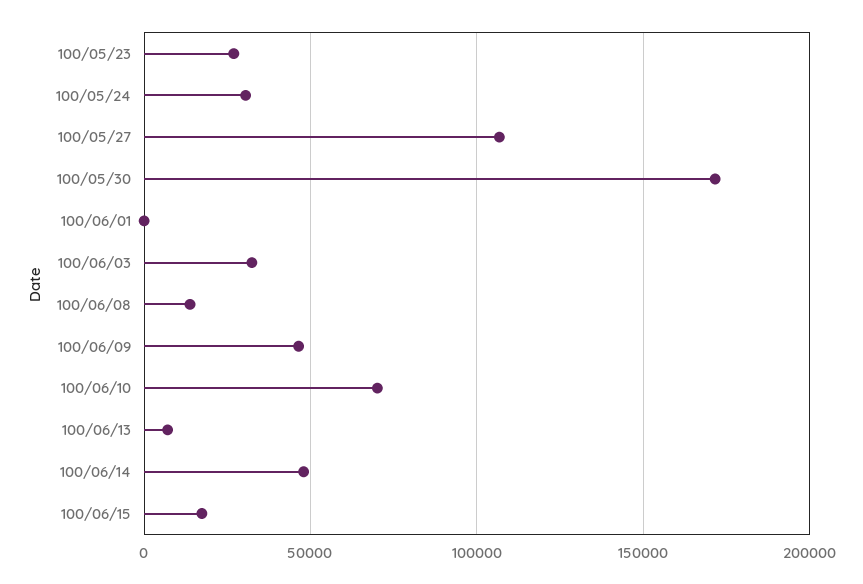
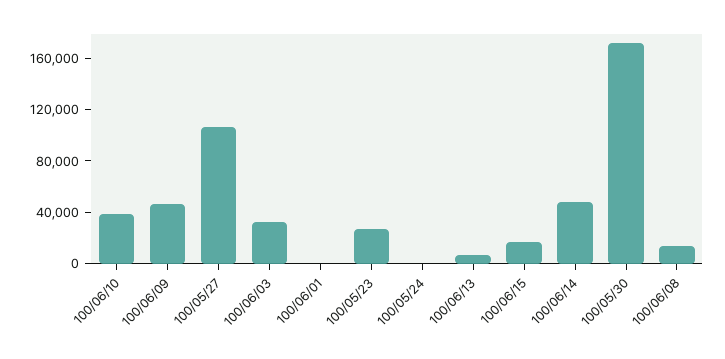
  {
    "100/05/23": 25000,
-   "100/05/24": 30000,
+   "100/05/24": 0,
    "100/05/27": 105000,
    "100/05/30": 170000,
    "100/06/01": 0,
    "100/06/03": 30000,
    "100/06/08": 15000,
    "100/06/09": 45000,
-   "100/06/10": 70000,
+   "100/06/10": 40000,
    "100/06/13": 5000,
    "100/06/14": 50000,
    "100/06/15": 15000
  }

